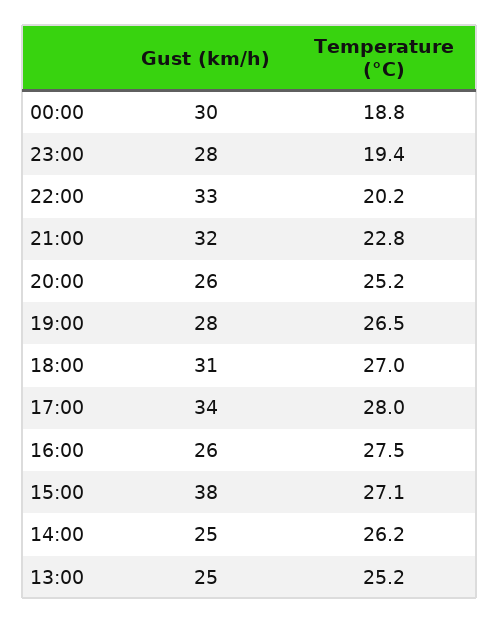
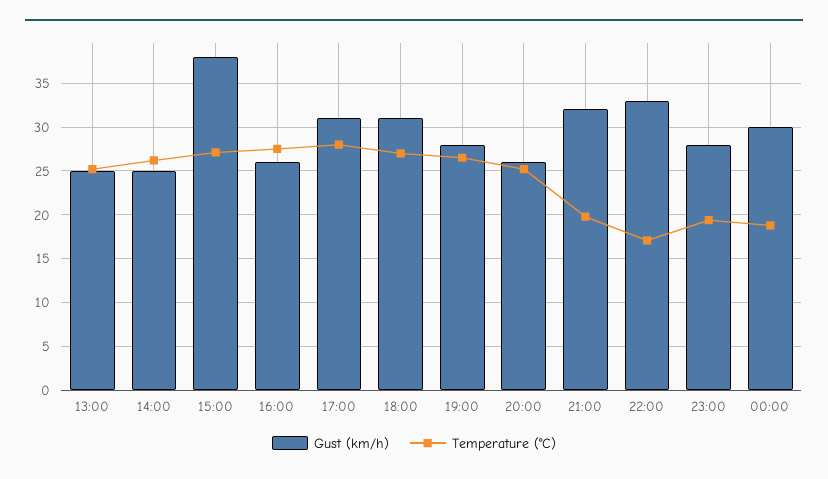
  {
    "Gust (km/h)": {
      "00:00": 30,
      "23:00": 28,
      "22:00": 33,
      "21:00": 32,
      "20:00": 26,
      "19:00": 28,
      "18:00": 31,
-     "17:00": 34,
+     "17:00": 31,
      "16:00": 26,
      "15:00": 38,
      "14:00": 25,
      "13:00": 25
    },
    "Temperature (°C)": {
      "00:00": 18.8,
      "23:00": 19.4,
-     "22:00": 20.2,
+     "22:00": 17,
-     "21:00": 22.8,
+     "21:00": 20,
      "20:00": 25.2,
      "19:00": 26.5,
      "18:00": 27,
      "17:00": 28,
      "16:00": 27.5,
      "15:00": 27.1,
      "14:00": 26.2,
      "13:00": 25.2
    }
  }

